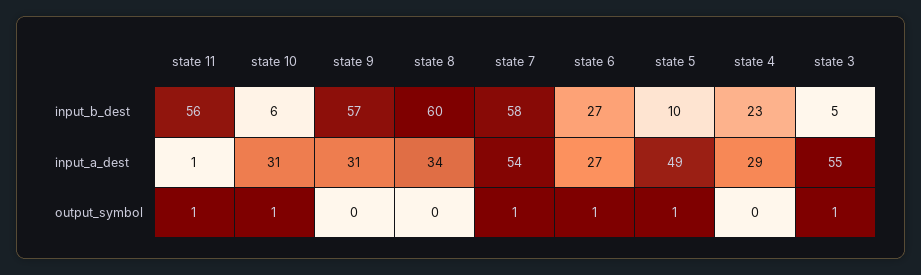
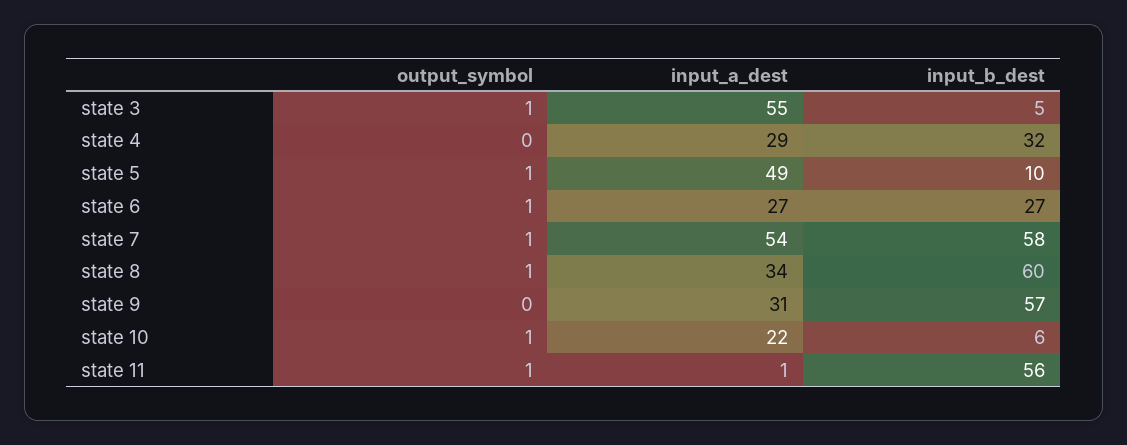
  {
    "state 11": {
      "input_b_dest": 56,
      "input_a_dest": 1,
      "output_symbol": 1
    },
    "state 10": {
      "input_b_dest": 6,
-     "input_a_dest": 31,
+     "input_a_dest": 22,
      "output_symbol": 1
    },
    "state 9": {
      "input_b_dest": 57,
      "input_a_dest": 31,
      "output_symbol": 0
    },
    "state 8": {
      "input_b_dest": 60,
      "input_a_dest": 34,
-     "output_symbol": 0
+     "output_symbol": 1
    },
    "state 7": {
      "input_b_dest": 58,
      "input_a_dest": 54,
      "output_symbol": 1
    },
    "state 6": {
      "input_b_dest": 27,
      "input_a_dest": 27,
      "output_symbol": 1
    },
    "state 5": {
      "input_b_dest": 10,
      "input_a_dest": 49,
      "output_symbol": 1
    },
    "state 4": {
-     "input_b_dest": 23,
+     "input_b_dest": 32,
      "input_a_dest": 29,
      "output_symbol": 0
    },
    "state 3": {
      "input_b_dest": 5,
      "input_a_dest": 55,
      "output_symbol": 1
    }
  }

